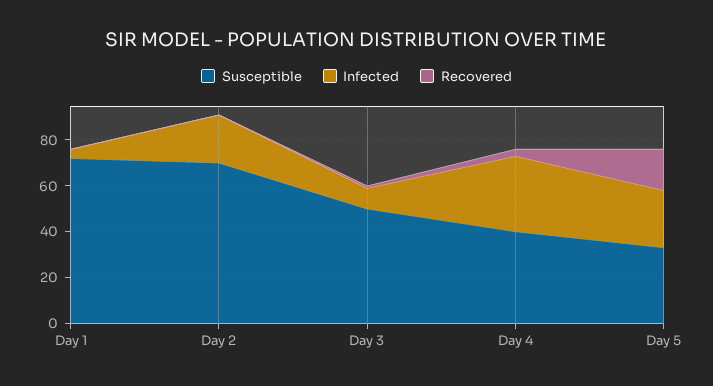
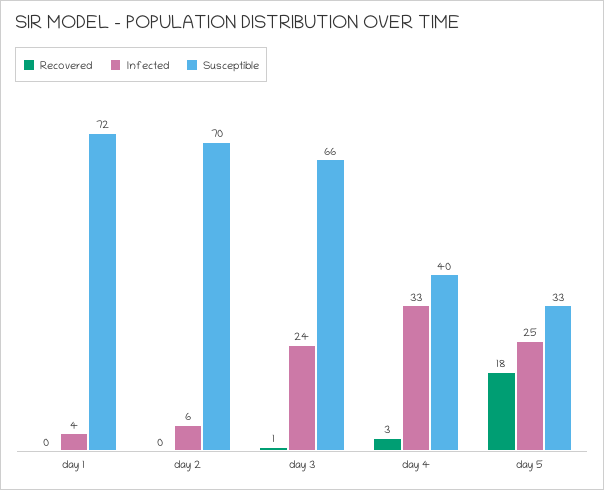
  {
    "Susceptible": {
      "Day 1": 72,
      "Day 2": 70,
-     "Day 3": 50,
+     "Day 3": 66,
      "Day 4": 40,
      "Day 5": 33
    },
    "Infected": {
      "Day 1": 4,
-     "Day 2": 20,
+     "Day 2": 6,
-     "Day 3": 10,
+     "Day 3": 24,
      "Day 4": 33,
      "Day 5": 25
    },
    "Recovered": {
      "Day 1": 0,
      "Day 2": 0,
      "Day 3": 1,
      "Day 4": 3,
      "Day 5": 18
    }
  }

